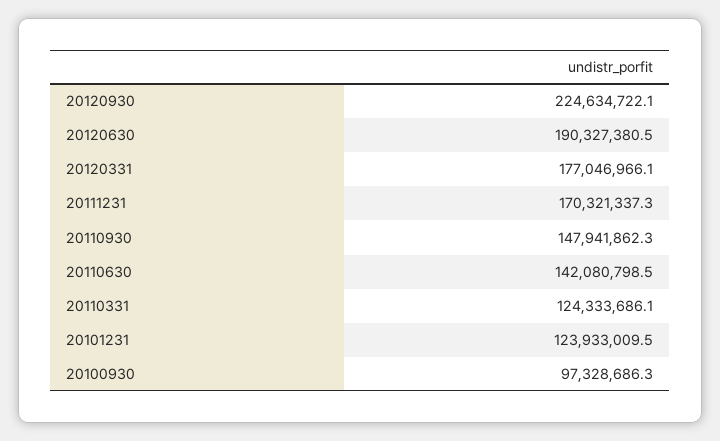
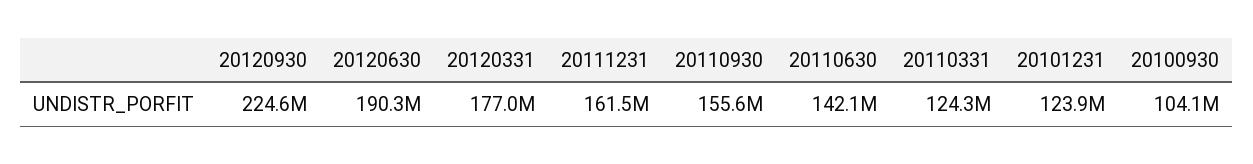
  {
    "20120930": 224634722.1,
    "20120630": 190327380.5,
    "20120331": 177046966.1,
-   "20111231": 170321337.3,
+   "20111231": 161500000,
-   "20110930": 147941862.3,
+   "20110930": 155600000,
    "20110630": 142080798.5,
    "20110331": 124333686.1,
    "20101231": 123933009.5,
-   "20100930": 97328686.3
+   "20100930": 104100000
  }

